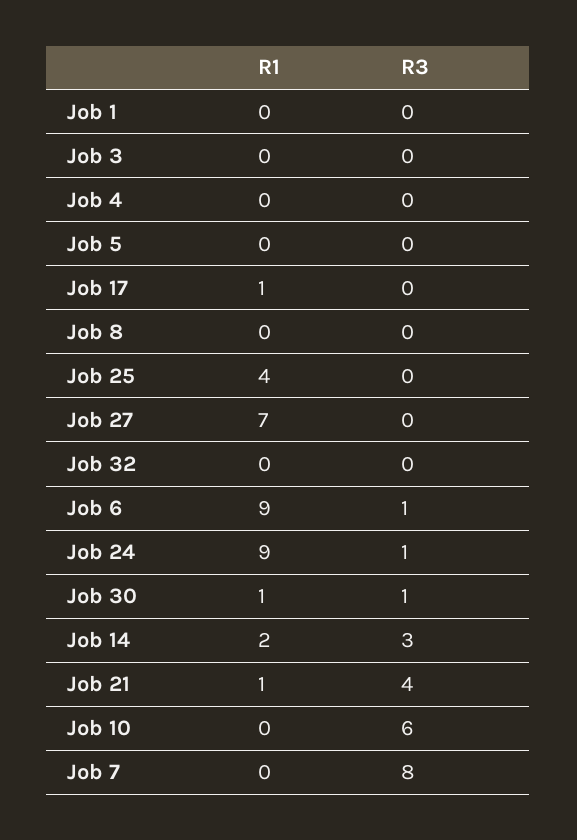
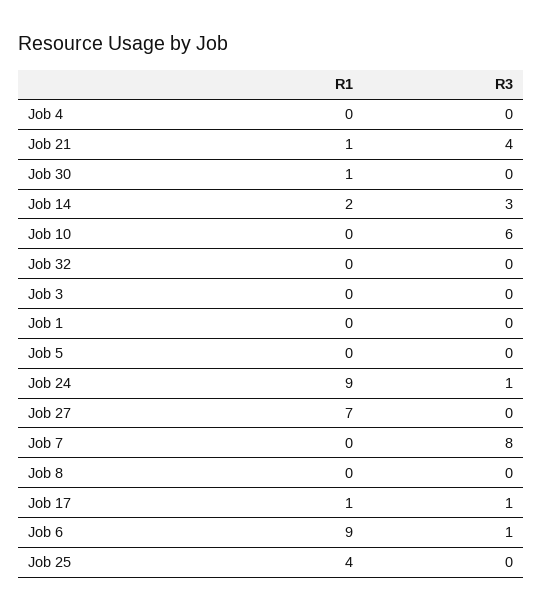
  {
    "R1": {
      "Job 1": 0,
      "Job 3": 0,
      "Job 4": 0,
      "Job 5": 0,
      "Job 17": 1,
      "Job 8": 0,
      "Job 25": 4,
      "Job 27": 7,
      "Job 32": 0,
      "Job 6": 9,
      "Job 24": 9,
      "Job 30": 1,
      "Job 14": 2,
      "Job 21": 1,
      "Job 10": 0,
      "Job 7": 0
    },
    "R3": {
      "Job 1": 0,
      "Job 3": 0,
      "Job 4": 0,
      "Job 5": 0,
-     "Job 17": 0,
+     "Job 17": 1,
      "Job 8": 0,
      "Job 25": 0,
      "Job 27": 0,
      "Job 32": 0,
      "Job 6": 1,
      "Job 24": 1,
-     "Job 30": 1,
+     "Job 30": 0,
      "Job 14": 3,
      "Job 21": 4,
      "Job 10": 6,
      "Job 7": 8
    }
  }

